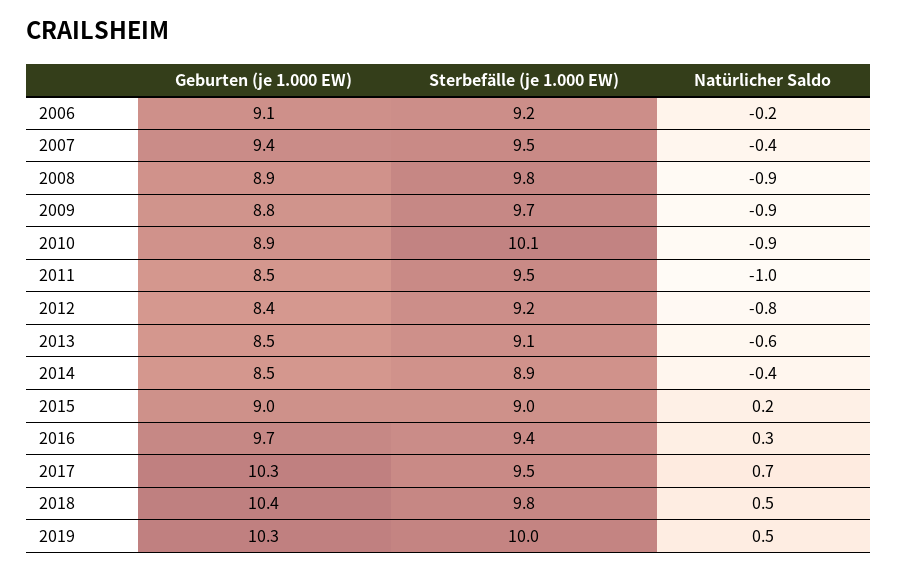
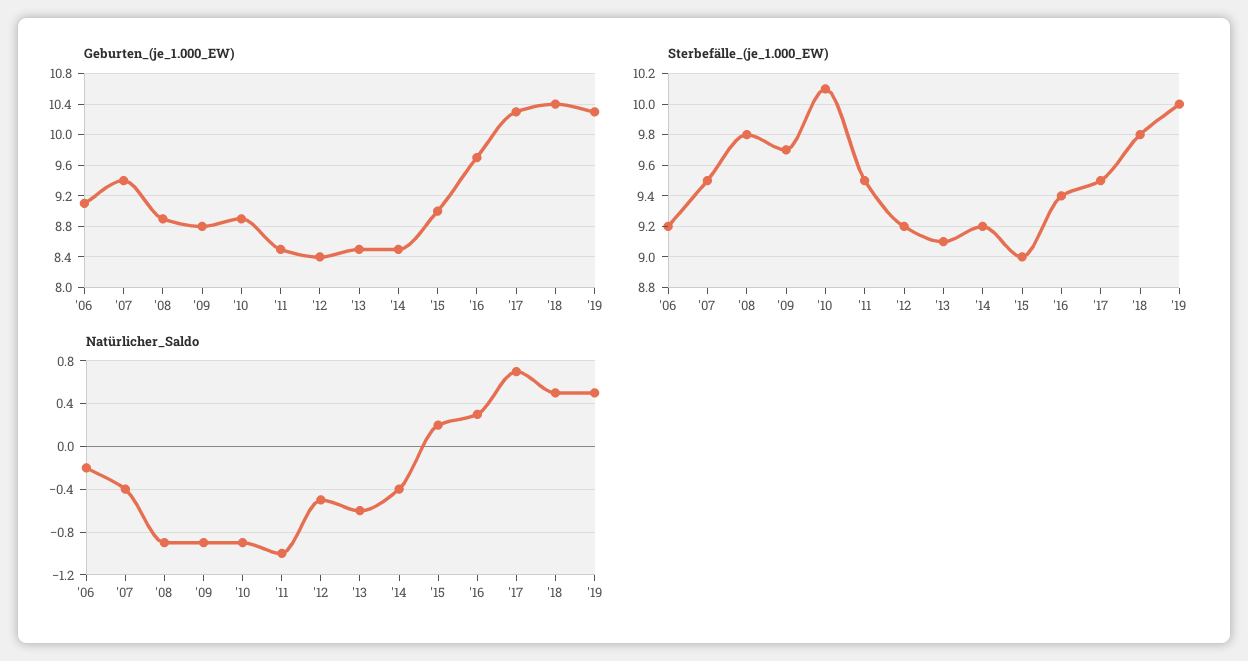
  {
    "Geburten (je 1.000 EW)": {
      "2006": 9.1,
      "2007": 9.4,
      "2008": 8.9,
      "2009": 8.8,
      "2010": 8.9,
      "2011": 8.5,
      "2012": 8.4,
      "2013": 8.5,
      "2014": 8.5,
      "2015": 9,
      "2016": 9.7,
      "2017": 10.3,
      "2018": 10.4,
      "2019": 10.3
    },
    "Sterbefälle (je 1.000 EW)": {
      "2006": 9.2,
      "2007": 9.5,
      "2008": 9.8,
      "2009": 9.7,
      "2010": 10.1,
      "2011": 9.5,
      "2012": 9.2,
      "2013": 9.1,
-     "2014": 8.9,
+     "2014": 9.2,
      "2015": 9,
      "2016": 9.4,
      "2017": 9.5,
      "2018": 9.8,
      "2019": 10
    },
    "Natürlicher Saldo": {
      "2006": -0.2,
      "2007": -0.4,
      "2008": -0.9,
      "2009": -0.9,
      "2010": -0.9,
      "2011": -1,
-     "2012": -0.8,
+     "2012": -0.5,
      "2013": -0.6,
      "2014": -0.4,
      "2015": 0.2,
      "2016": 0.3,
      "2017": 0.7,
      "2018": 0.5,
      "2019": 0.5
    }
  }

